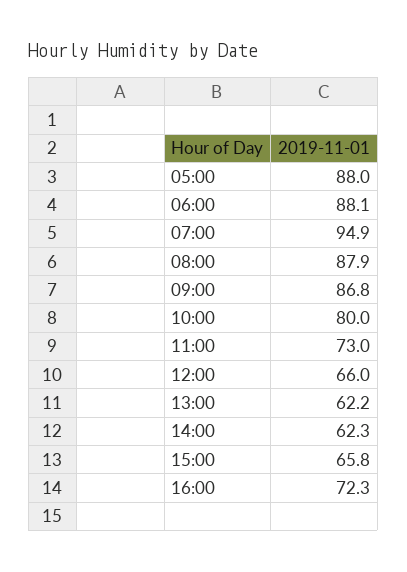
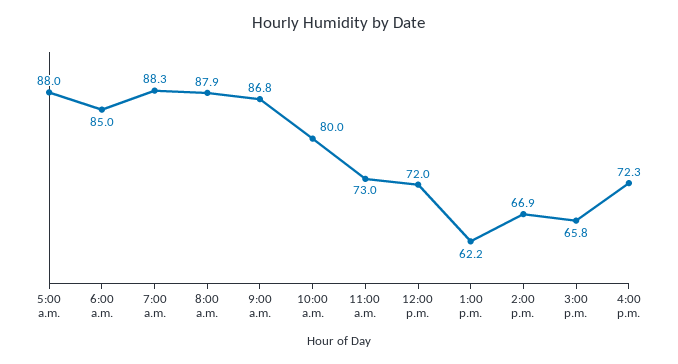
  {
    "05:00": 88,
-   "06:00": 88.1,
+   "06:00": 85,
-   "07:00": 94.9,
+   "07:00": 88.3,
    "08:00": 87.9,
    "09:00": 86.8,
    "10:00": 80,
    "11:00": 73,
-   "12:00": 66,
+   "12:00": 72,
    "13:00": 62.2,
-   "14:00": 62.3,
+   "14:00": 66.9,
    "15:00": 65.8,
    "16:00": 72.3
  }

